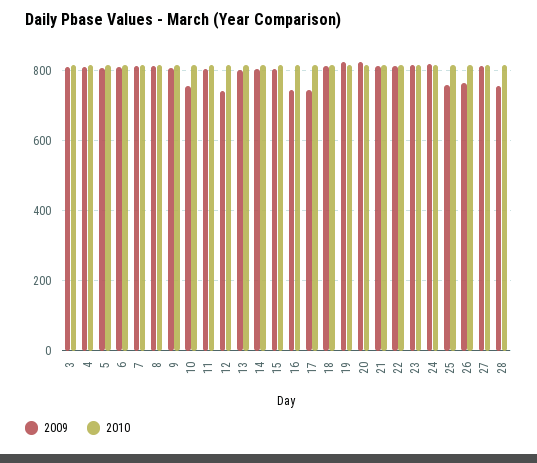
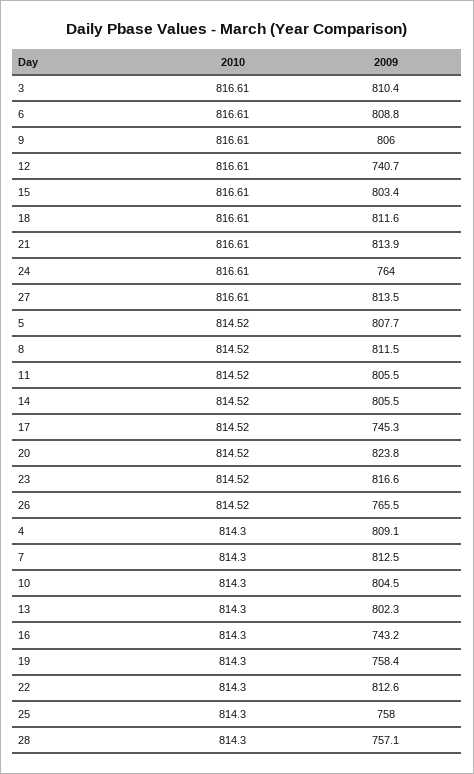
  {
    "2009": {
      "3": 810.4,
      "4": 809.1,
      "5": 807.7,
      "6": 808.8,
      "7": 812.5,
      "8": 811.5,
      "9": 806,
-     "10": 760,
+     "10": 804.5,
      "11": 805.5,
      "12": 740.7,
      "13": 802.3,
      "14": 805.5,
      "15": 803.4,
      "16": 743.2,
      "17": 745.3,
      "18": 811.6,
-     "19": 820,
+     "19": 758.4,
      "20": 823.8,
      "21": 813.9,
      "22": 812.6,
      "23": 816.6,
-     "24": 820,
+     "24": 764,
      "25": 758,
      "26": 765.5,
      "27": 813.5,
      "28": 757.1
    },
    "2010": {
      "3": 816.61,
      "4": 814.3,
      "5": 814.52,
      "6": 816.61,
      "7": 814.3,
      "8": 814.52,
      "9": 816.61,
      "10": 814.3,
      "11": 814.52,
      "12": 816.61,
      "13": 814.3,
      "14": 814.52,
      "15": 816.61,
      "16": 814.3,
      "17": 814.52,
      "18": 816.61,
      "19": 814.3,
      "20": 814.52,
      "21": 816.61,
      "22": 814.3,
      "23": 814.52,
      "24": 816.61,
      "25": 814.3,
      "26": 814.52,
      "27": 816.61,
      "28": 814.3
    }
  }

